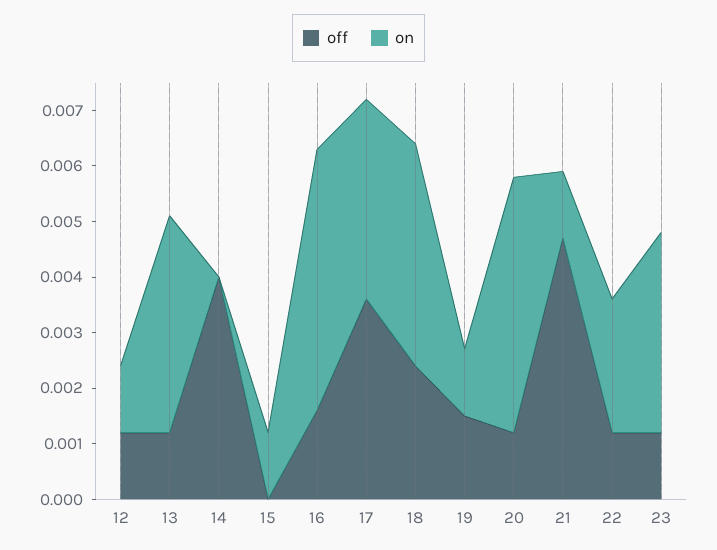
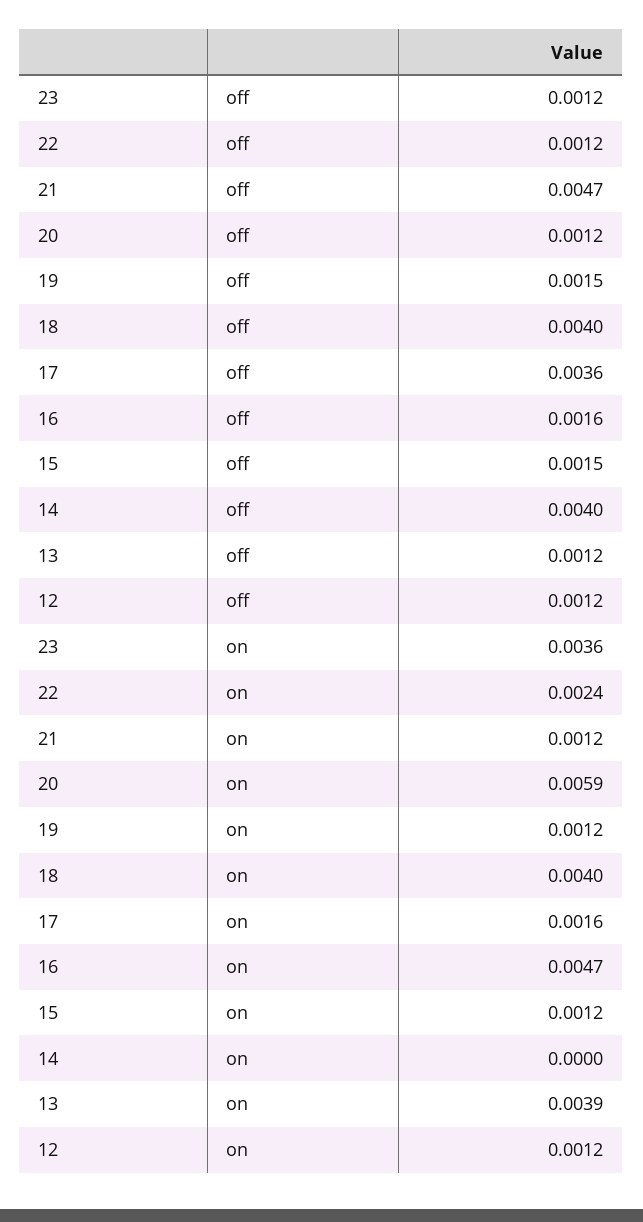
  {
    "off": {
      "12": 0.0012,
      "13": 0.0012,
      "14": 0.004,
-     "15": 0,
+     "15": 0.0015,
      "16": 0.0016,
      "17": 0.0036,
-     "18": 0.0025,
+     "18": 0.004,
      "19": 0.0015,
      "20": 0.0012,
      "21": 0.0047,
      "22": 0.0012,
      "23": 0.0012
    },
    "on": {
      "12": 0.0012,
      "13": 0.0039,
      "14": 0,
      "15": 0.0012,
      "16": 0.0047,
-     "17": 0.0035,
+     "17": 0.0016,
      "18": 0.004,
      "19": 0.0012,
-     "20": 0.0045,
+     "20": 0.0059,
      "21": 0.0012,
      "22": 0.0024,
      "23": 0.0036
    }
  }

